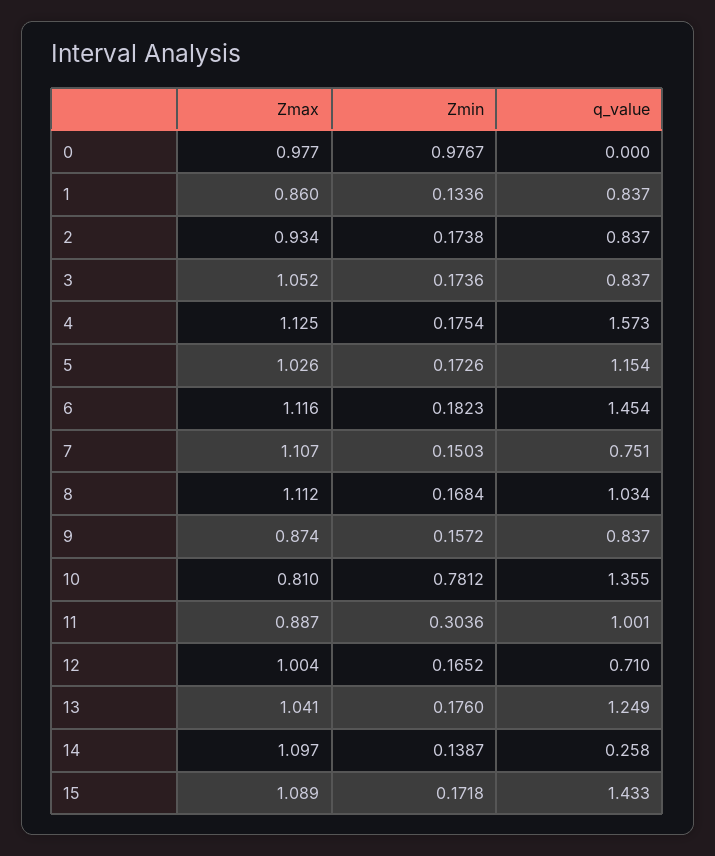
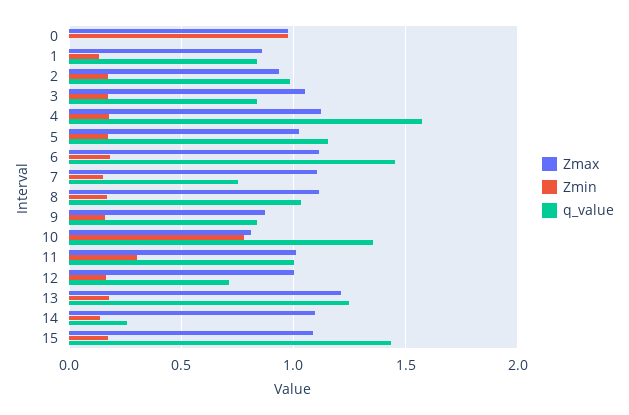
  {
    "Zmax": {
      "0": 0.977,
      "1": 0.86,
      "2": 0.934,
      "3": 1.052,
      "4": 1.125,
      "5": 1.026,
      "6": 1.116,
      "7": 1.107,
      "8": 1.112,
      "9": 0.874,
      "10": 0.81,
-     "11": 0.887,
+     "11": 1,
      "12": 1.004,
-     "13": 1.041,
+     "13": 1.2,
      "14": 1.097,
      "15": 1.089
    },
    "Zmin": {
      "0": 0.9767,
      "1": 0.1336,
      "2": 0.1738,
      "3": 0.1736,
      "4": 0.1754,
      "5": 0.1726,
      "6": 0.1823,
      "7": 0.1503,
      "8": 0.1684,
      "9": 0.1572,
      "10": 0.7812,
      "11": 0.3036,
      "12": 0.1652,
      "13": 0.176,
      "14": 0.1387,
      "15": 0.1718
    },
    "q_value": {
      "0": 0,
      "1": 0.837,
-     "2": 0.837,
+     "2": 1,
      "3": 0.837,
      "4": 1.573,
      "5": 1.154,
      "6": 1.454,
      "7": 0.751,
      "8": 1.034,
      "9": 0.837,
      "10": 1.355,
      "11": 1.001,
      "12": 0.71,
      "13": 1.249,
      "14": 0.258,
      "15": 1.433
    }
  }

